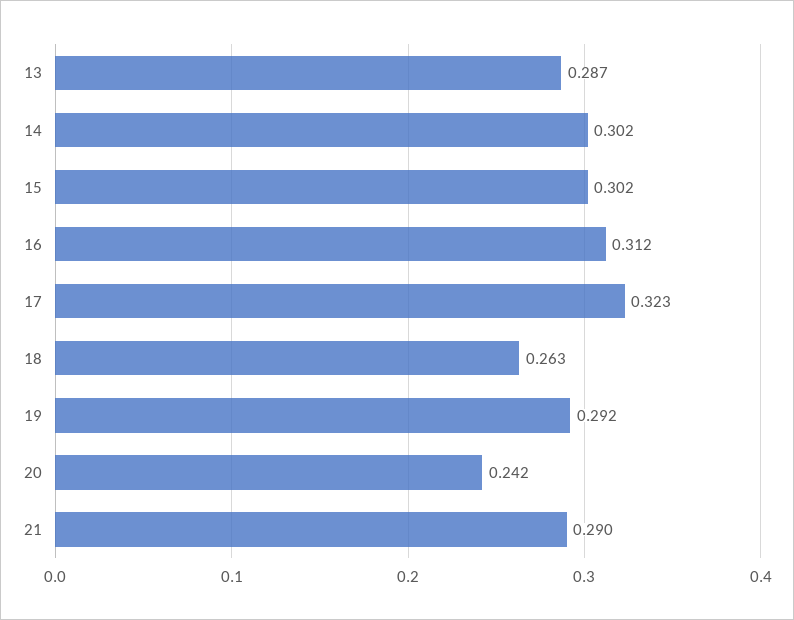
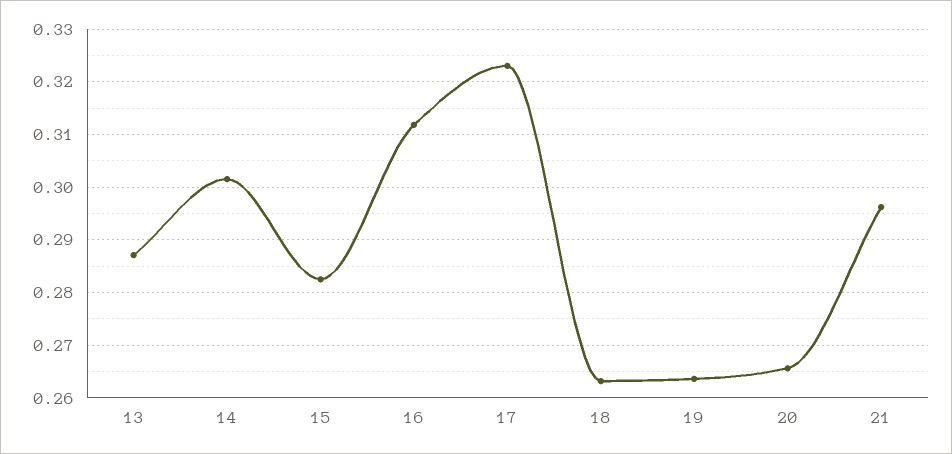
  {
    "13": 0.287,
    "14": 0.302,
-   "15": 0.302,
+   "15": 0.282,
    "16": 0.312,
    "17": 0.323,
    "18": 0.263,
-   "19": 0.292,
+   "19": 0.264,
-   "20": 0.242,
+   "20": 0.266,
-   "21": 0.29
+   "21": 0.296
  }

